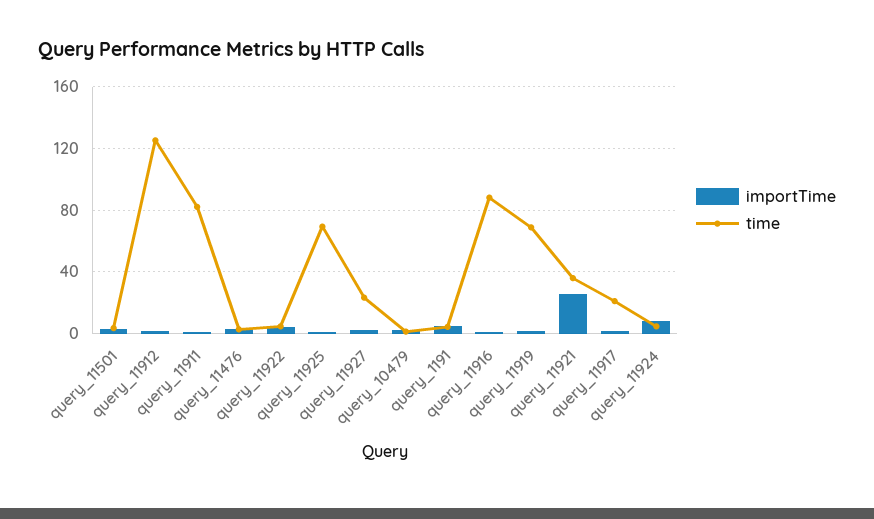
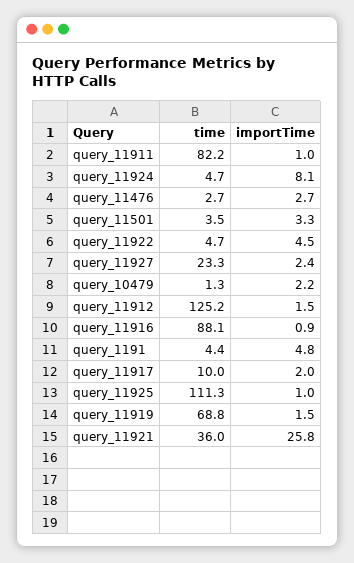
  {
    "importTime": {
      "query_11501": 3.3,
      "query_11912": 1.5,
      "query_11911": 1,
      "query_11476": 2.7,
      "query_11922": 4.5,
      "query_11925": 1,
      "query_11927": 2.4,
      "query_10479": 2.2,
      "query_1191": 4.8,
      "query_11916": 0.9,
      "query_11919": 1.5,
      "query_11921": 25.8,
      "query_11917": 2,
      "query_11924": 8.1
    },
    "time": {
      "query_11501": 3.5,
      "query_11912": 125.2,
      "query_11911": 82.2,
      "query_11476": 2.7,
      "query_11922": 4.7,
-     "query_11925": 70,
+     "query_11925": 111.3,
      "query_11927": 23.3,
      "query_10479": 1.3,
      "query_1191": 4.4,
      "query_11916": 88.1,
      "query_11919": 68.8,
      "query_11921": 36,
-     "query_11917": 20,
+     "query_11917": 10,
      "query_11924": 4.7
    }
  }

